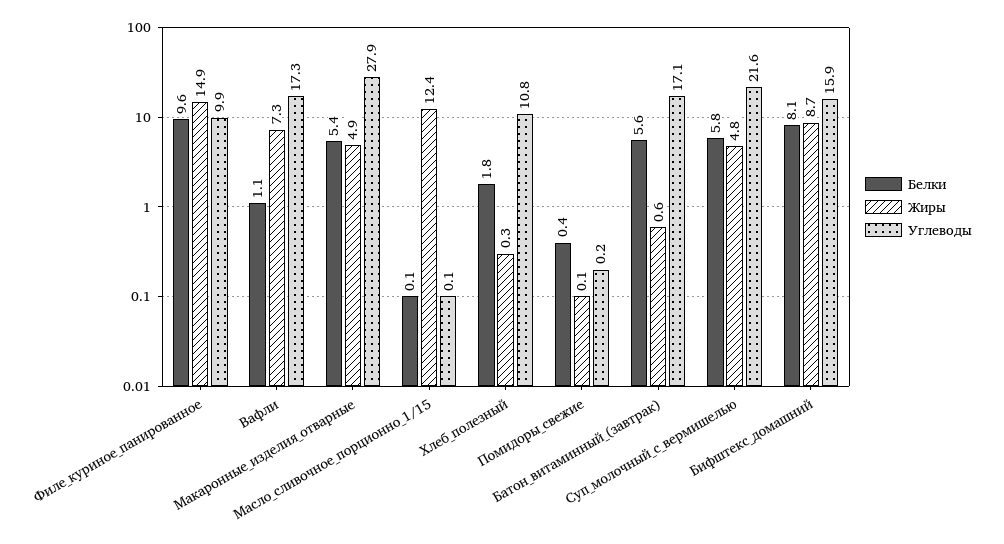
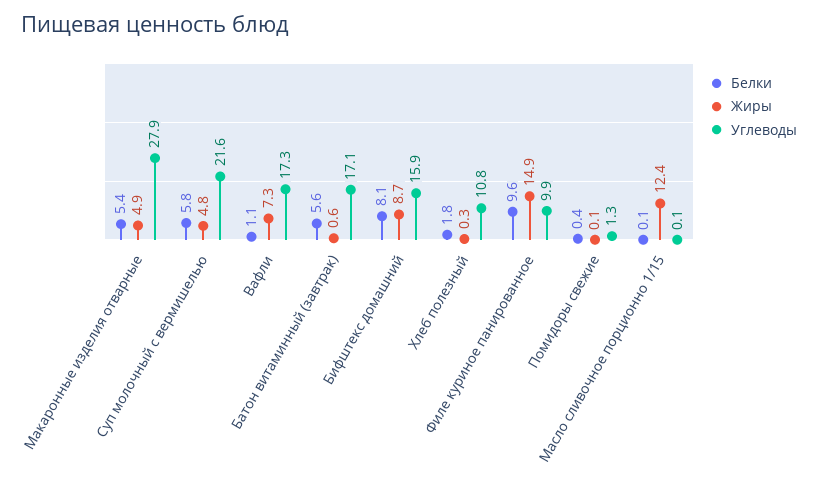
  {
    "Белки": {
      "Филе_куриное_панированное": 9.6,
      "Вафли": 1.1,
      "Макаронные_изделия_отварные": 5.4,
      "Масло_сливочное_порционно_1/15": 0.1,
      "Хлеб_полезный": 1.8,
      "Помидоры_свежие": 0.4,
      "Батон_витаминный_(завтрак)": 5.6,
      "Суп_молочный_с_вермишелью": 5.8,
      "Бифштекс_домашний": 8.1
    },
    "Жиры": {
      "Филе_куриное_панированное": 14.9,
      "Вафли": 7.3,
      "Макаронные_изделия_отварные": 4.9,
      "Масло_сливочное_порционно_1/15": 12.4,
      "Хлеб_полезный": 0.3,
      "Помидоры_свежие": 0.1,
      "Батон_витаминный_(завтрак)": 0.6,
      "Суп_молочный_с_вермишелью": 4.8,
      "Бифштекс_домашний": 8.7
    },
    "Углеводы": {
      "Филе_куриное_панированное": 9.9,
      "Вафли": 17.3,
      "Макаронные_изделия_отварные": 27.9,
      "Масло_сливочное_порционно_1/15": 0.1,
      "Хлеб_полезный": 10.8,
-     "Помидоры_свежие": 0.2,
+     "Помидоры_свежие": 1.3,
      "Батон_витаминный_(завтрак)": 17.1,
      "Суп_молочный_с_вермишелью": 21.6,
      "Бифштекс_домашний": 15.9
    }
  }

